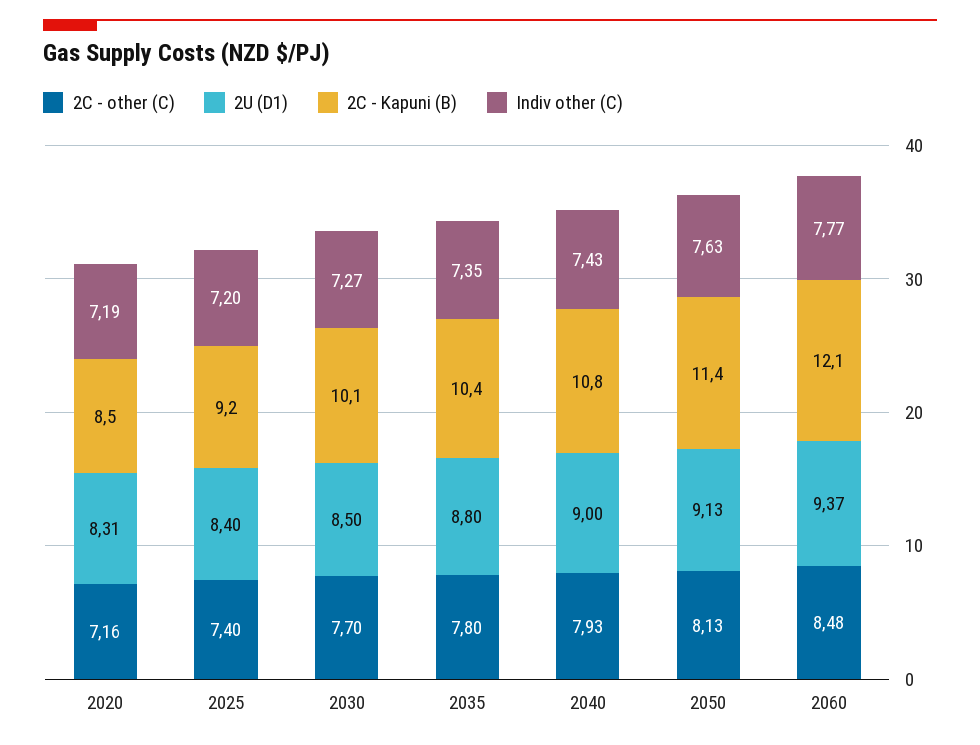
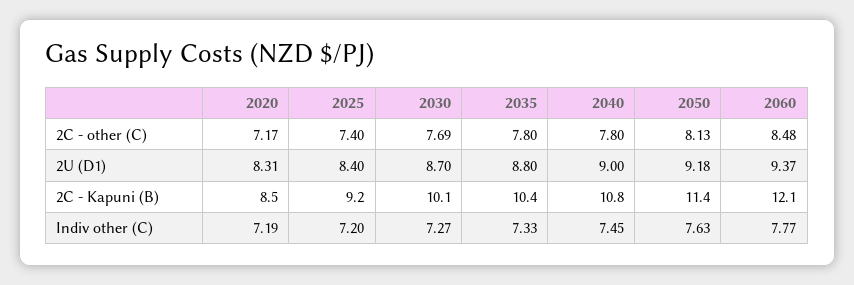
  {
    "2C - other (C)": {
-     "2020": 7.16,
+     "2020": 7.17,
      "2025": 7.4,
-     "2030": 7.7,
+     "2030": 7.69,
      "2035": 7.8,
-     "2040": 7.93,
+     "2040": 7.8,
      "2050": 8.13,
      "2060": 8.48
    },
    "2U (D1)": {
      "2020": 8.31,
      "2025": 8.4,
-     "2030": 8.5,
+     "2030": 8.7,
      "2035": 8.8,
      "2040": 9,
-     "2050": 9.13,
+     "2050": 9.18,
      "2060": 9.37
    },
    "2C - Kapuni (B)": {
      "2020": 8.5,
      "2025": 9.2,
      "2030": 10.1,
      "2035": 10.4,
      "2040": 10.8,
      "2050": 11.4,
      "2060": 12.1
    },
    "Indiv other (C)": {
      "2020": 7.19,
      "2025": 7.2,
      "2030": 7.27,
-     "2035": 7.35,
+     "2035": 7.33,
-     "2040": 7.43,
+     "2040": 7.45,
      "2050": 7.63,
      "2060": 7.77
    }
  }

